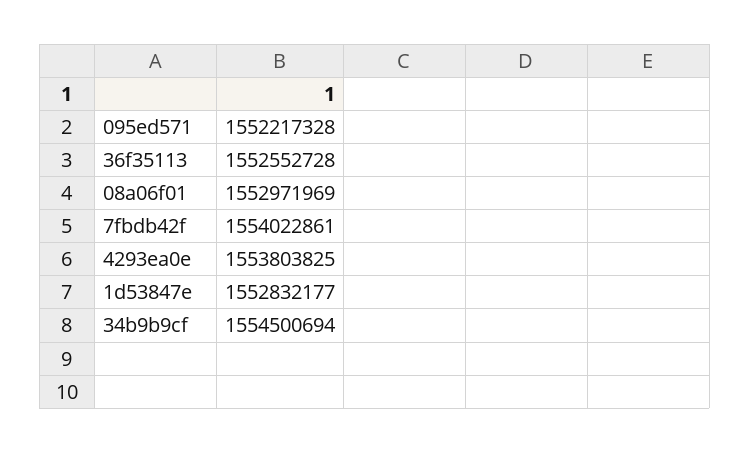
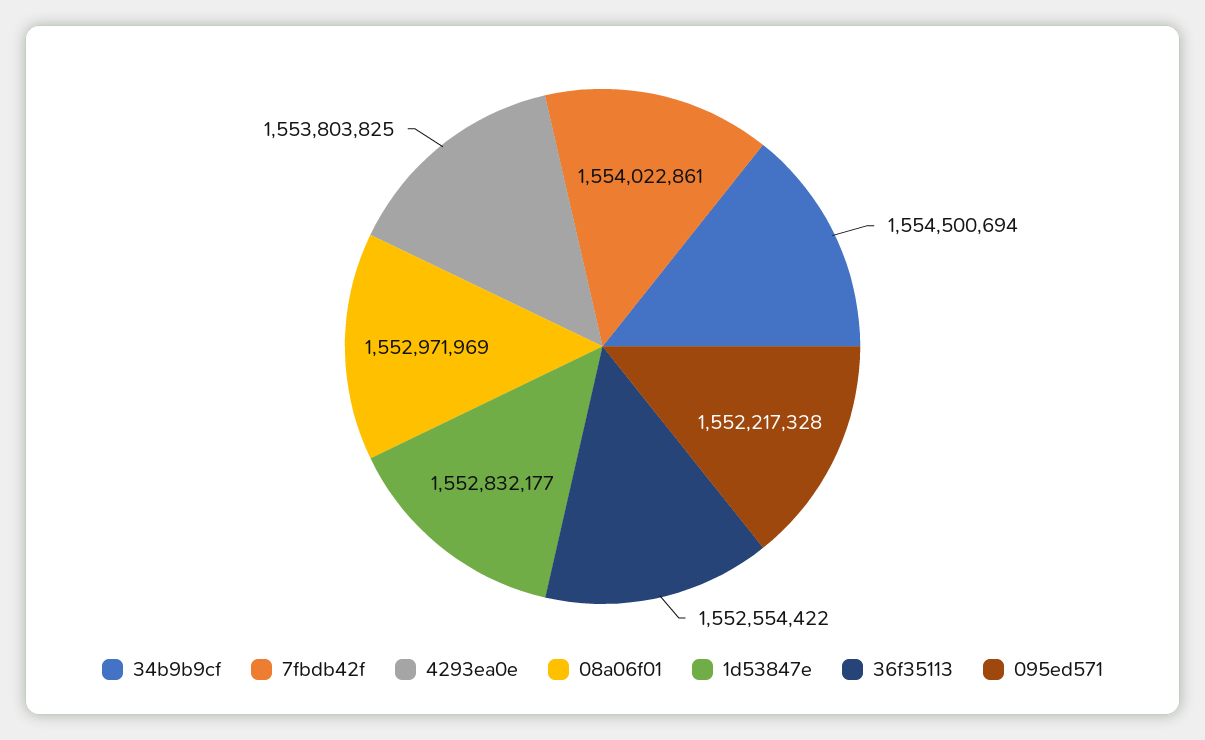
  {
    "095ed571": 1552217328,
-   "36f35113": 1552552728,
+   "36f35113": 1552554422,
    "08a06f01": 1552971969,
    "7fbdb42f": 1554022861,
    "4293ea0e": 1553803825,
    "1d53847e": 1552832177,
    "34b9b9cf": 1554500694
  }

